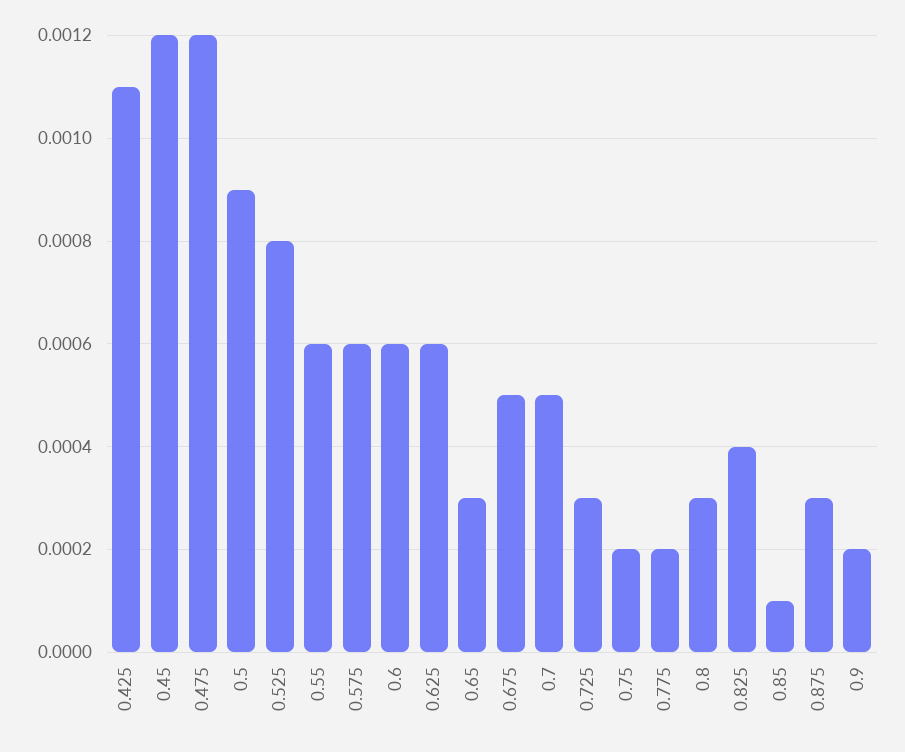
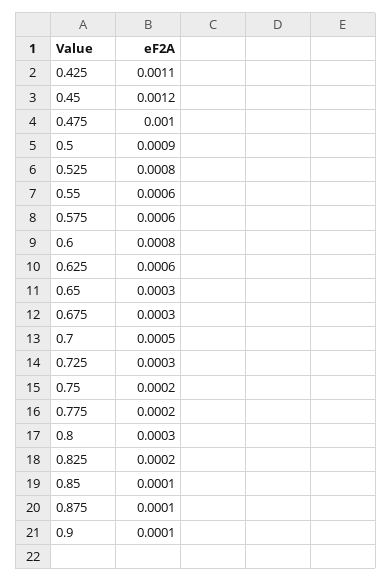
  {
    "0.425": 0.0011,
    "0.45": 0.0012,
-   "0.475": 0.0012,
+   "0.475": 0.001,
    "0.5": 0.0009,
    "0.525": 0.0008,
    "0.55": 0.0006,
    "0.575": 0.0006,
-   "0.6": 0.0006,
+   "0.6": 0.0008,
    "0.625": 0.0006,
    "0.65": 0.0003,
-   "0.675": 0.0005,
+   "0.675": 0.0003,
    "0.7": 0.0005,
    "0.725": 0.0003,
    "0.75": 0.0002,
    "0.775": 0.0002,
    "0.8": 0.0003,
-   "0.825": 0.0004,
+   "0.825": 0.0002,
    "0.85": 0.0001,
-   "0.875": 0.0003,
+   "0.875": 0.0001,
-   "0.9": 0.0002
+   "0.9": 0.0001
  }

